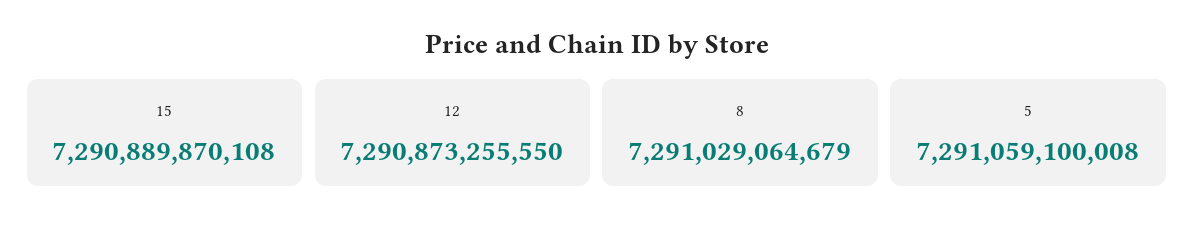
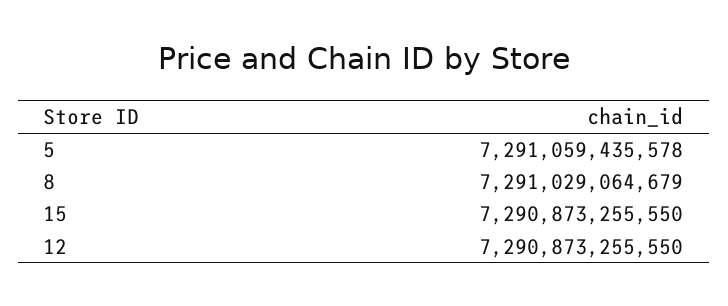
  {
-   "15": 7290889870108,
+   "15": 7290873255550,
    "12": 7290873255550,
    "8": 7291029064679,
-   "5": 7291059100008
+   "5": 7291059435578
  }

